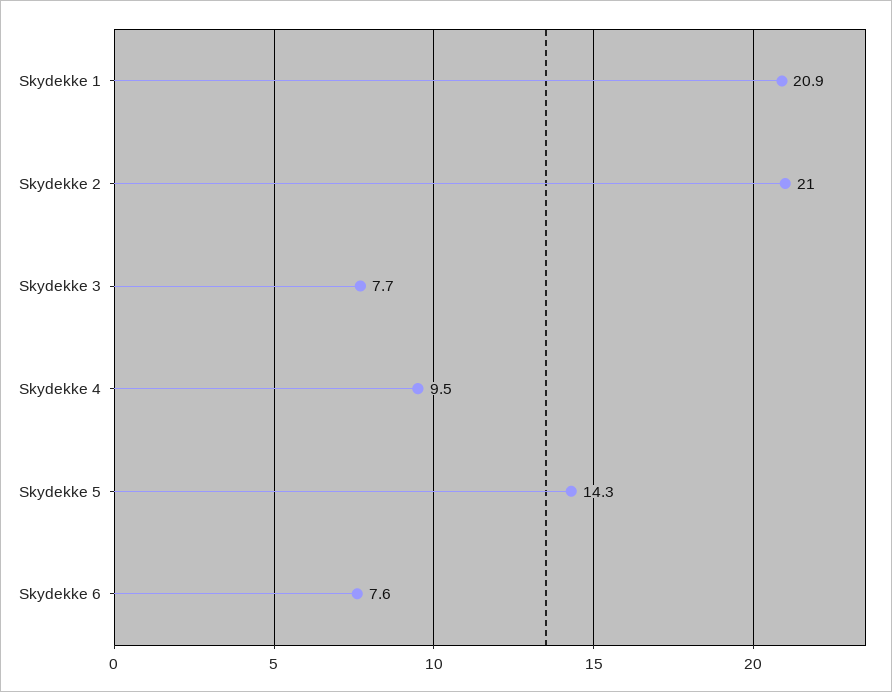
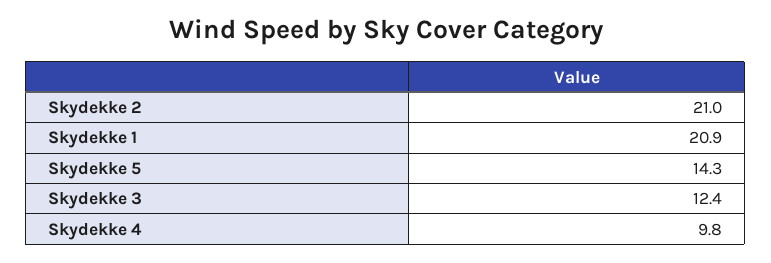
  {
    "Skydekke 1": 20.9,
    "Skydekke 2": 21,
-   "Skydekke 3": 7.7,
+   "Skydekke 3": 12.4,
-   "Skydekke 4": 9.5,
+   "Skydekke 4": 9.8,
-   "Skydekke 5": 14.3,
+   "Skydekke 5": 14.3
-   "Skydekke 6": 7.6
  }

